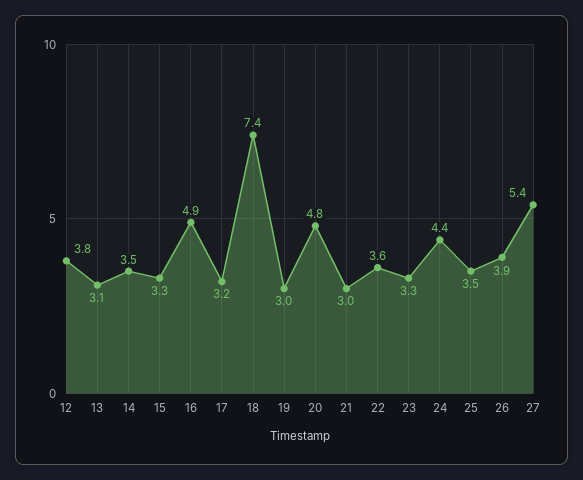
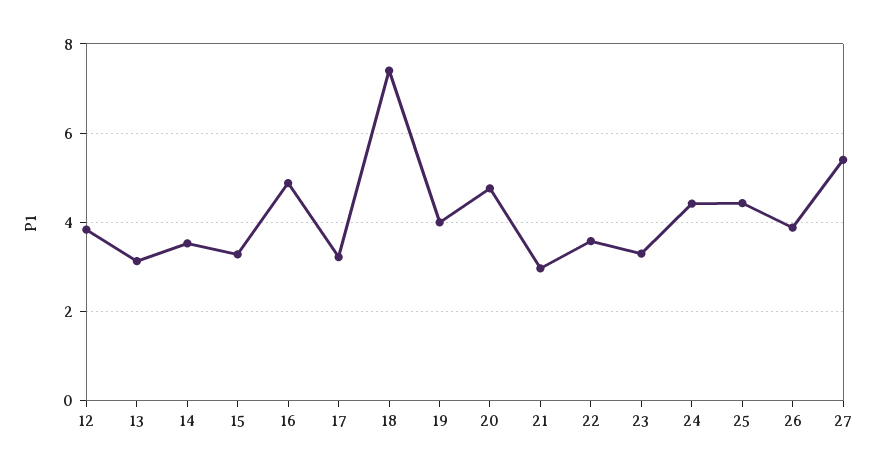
  {
    "12": 3.8,
    "13": 3.1,
    "14": 3.5,
    "15": 3.3,
    "16": 4.9,
    "17": 3.2,
    "18": 7.4,
-   "19": 3,
+   "19": 4,
    "20": 4.8,
    "21": 3,
    "22": 3.6,
    "23": 3.3,
    "24": 4.4,
-   "25": 3.5,
+   "25": 4.4,
    "26": 3.9,
    "27": 5.4
  }

